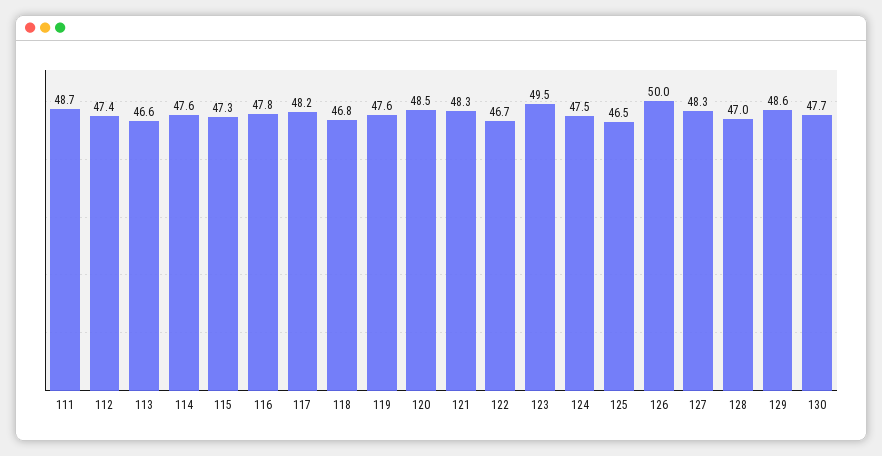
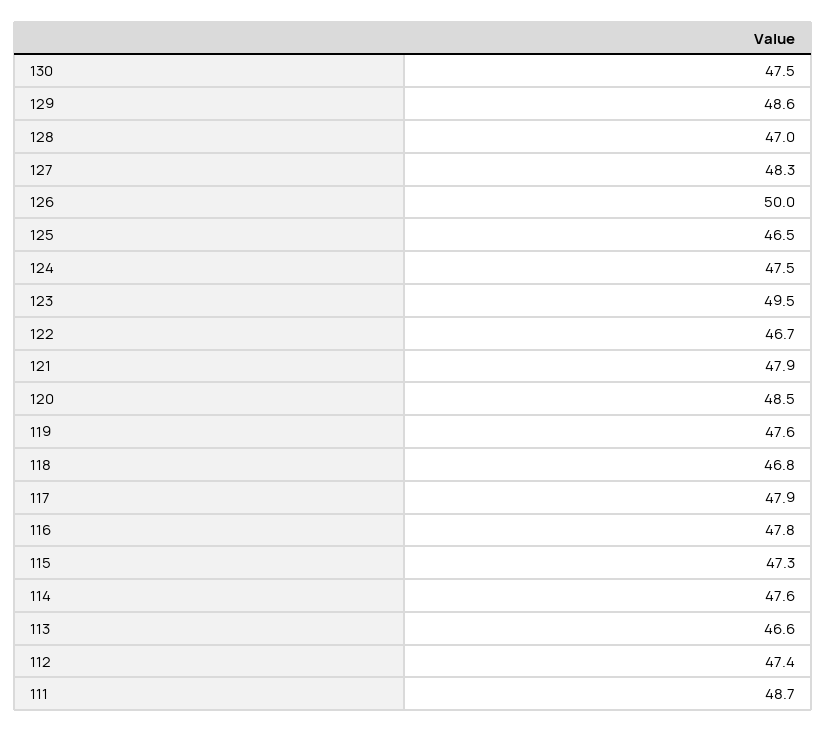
  {
    "111": 48.7,
    "112": 47.4,
    "113": 46.6,
    "114": 47.6,
    "115": 47.3,
    "116": 47.8,
-   "117": 48.2,
+   "117": 47.9,
    "118": 46.8,
    "119": 47.6,
    "120": 48.5,
-   "121": 48.3,
+   "121": 47.9,
    "122": 46.7,
    "123": 49.5,
    "124": 47.5,
    "125": 46.5,
    "126": 50,
    "127": 48.3,
    "128": 47,
    "129": 48.6,
-   "130": 47.7
+   "130": 47.5
  }

